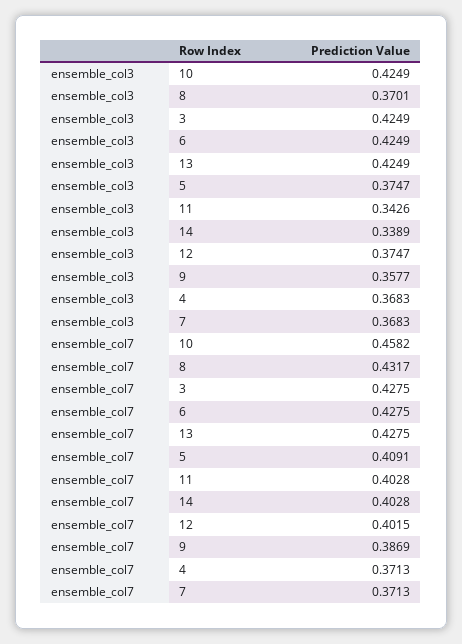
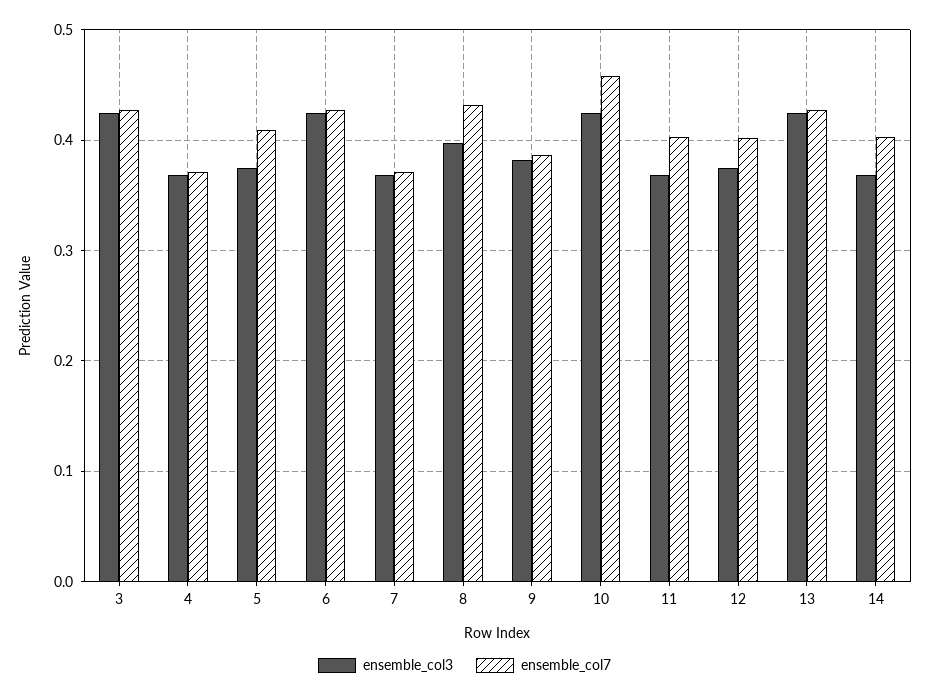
  {
    "ensemble_col3": {
      "10": 0.4249,
-     "8": 0.3701,
+     "8": 0.4,
      "3": 0.4249,
      "6": 0.4249,
      "13": 0.4249,
      "5": 0.3747,
-     "11": 0.3426,
+     "11": 0.37,
-     "14": 0.3389,
+     "14": 0.37,
      "12": 0.3747,
-     "9": 0.3577,
+     "9": 0.38,
      "4": 0.3683,
      "7": 0.3683
    },
    "ensemble_col7": {
      "10": 0.4582,
      "8": 0.4317,
      "3": 0.4275,
      "6": 0.4275,
      "13": 0.4275,
      "5": 0.4091,
      "11": 0.4028,
      "14": 0.4028,
      "12": 0.4015,
      "9": 0.3869,
      "4": 0.3713,
      "7": 0.3713
    }
  }

